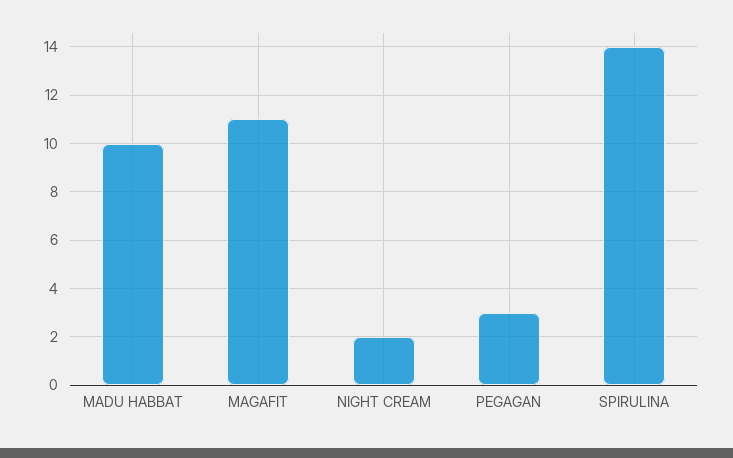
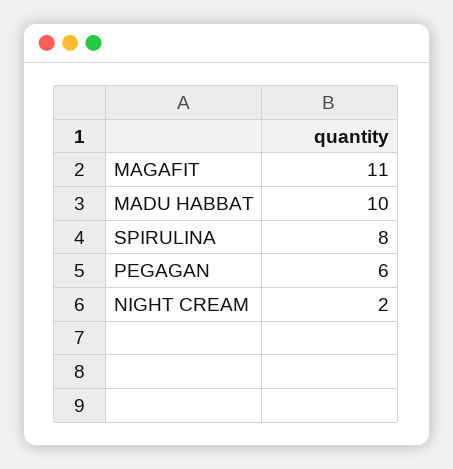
  {
    "MADU HABBAT": 10,
    "MAGAFIT": 11,
    "NIGHT CREAM": 2,
-   "PEGAGAN": 3,
+   "PEGAGAN": 6,
-   "SPIRULINA": 14
+   "SPIRULINA": 8
  }

